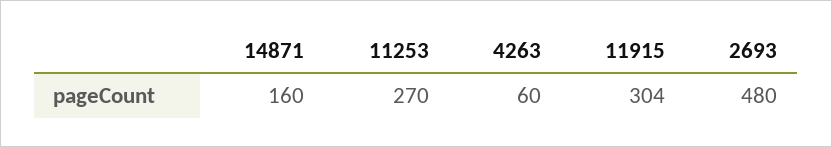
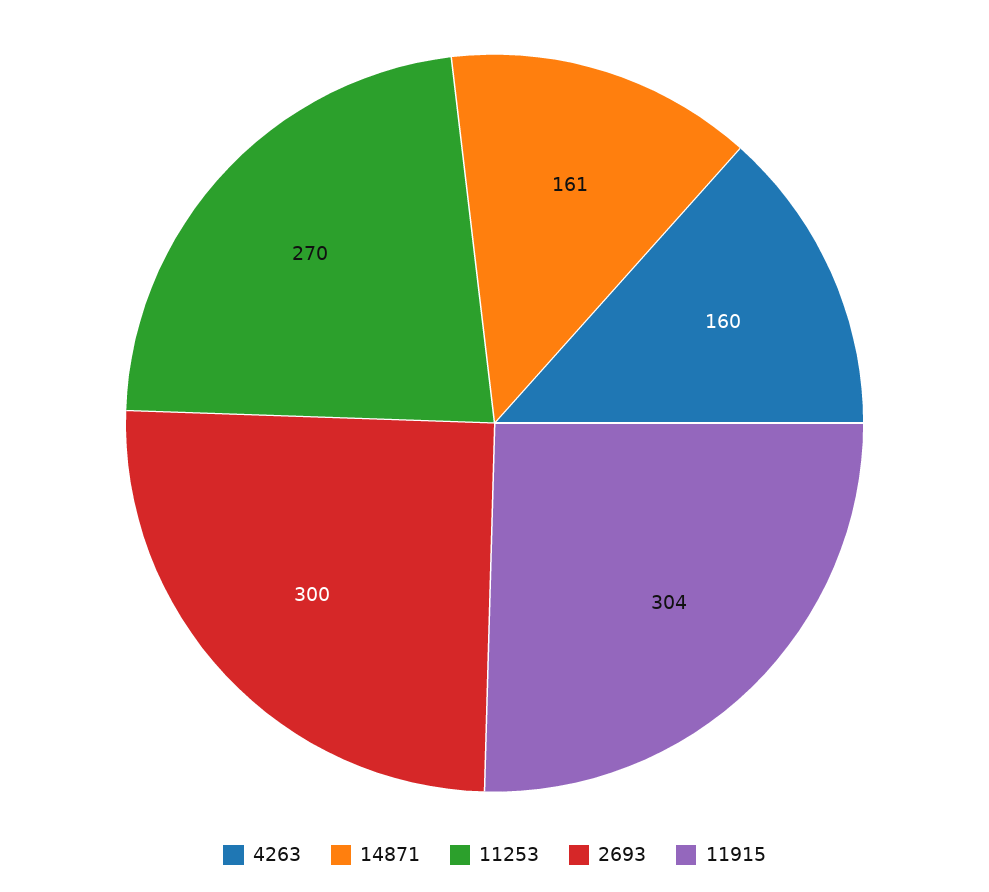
  {
-   "14871": 160,
+   "14871": 161,
    "11253": 270,
-   "4263": 60,
+   "4263": 160,
    "11915": 304,
-   "2693": 480
+   "2693": 300
  }

